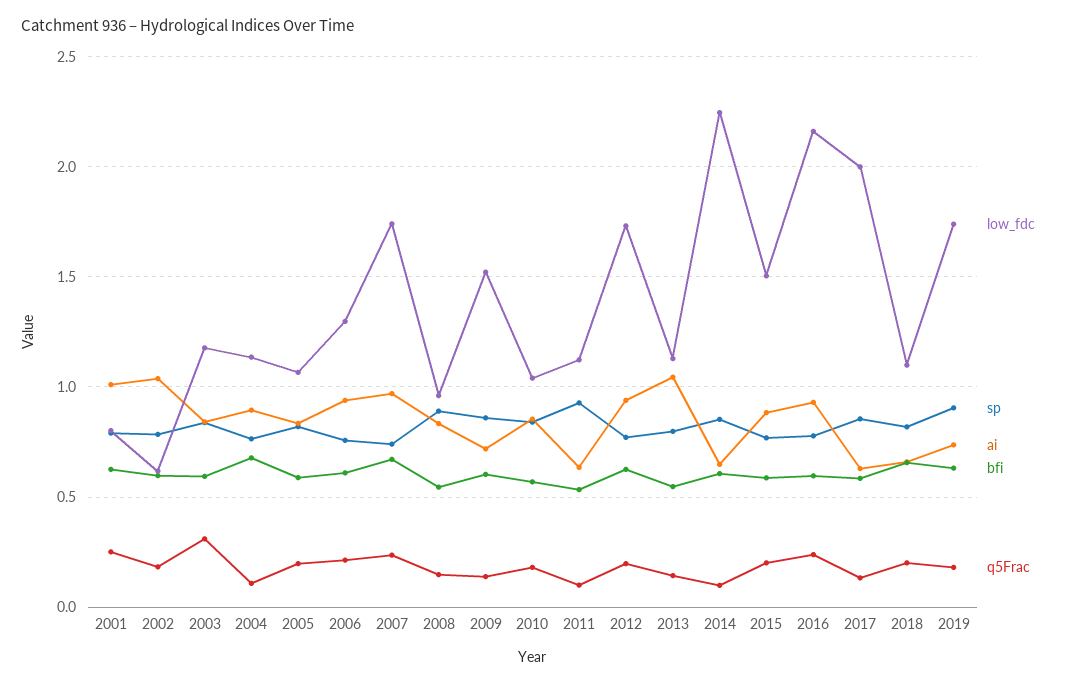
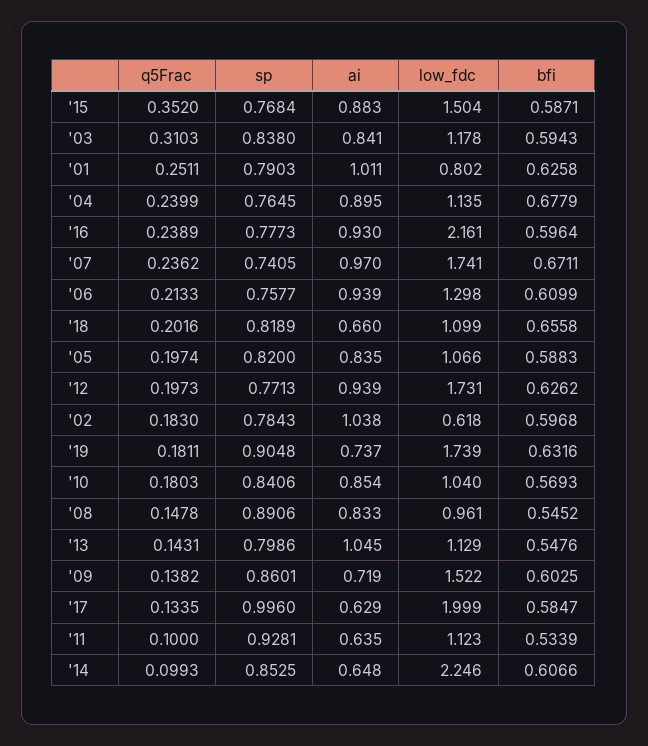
  {
    "low_fdc": {
      "2001": 0.802,
      "2002": 0.618,
      "2003": 1.178,
      "2004": 1.135,
      "2005": 1.066,
      "2006": 1.298,
      "2007": 1.741,
      "2008": 0.961,
      "2009": 1.522,
      "2010": 1.04,
      "2011": 1.123,
      "2012": 1.731,
      "2013": 1.129,
      "2014": 2.246,
      "2015": 1.504,
      "2016": 2.161,
      "2017": 1.999,
      "2018": 1.099,
      "2019": 1.739
    },
    "sp": {
      "2001": 0.7903,
      "2002": 0.7843,
      "2003": 0.838,
      "2004": 0.7645,
      "2005": 0.82,
      "2006": 0.7577,
      "2007": 0.7405,
      "2008": 0.8906,
      "2009": 0.8601,
      "2010": 0.8406,
      "2011": 0.9281,
      "2012": 0.7713,
      "2013": 0.7986,
      "2014": 0.8525,
      "2015": 0.7684,
      "2016": 0.7773,
-     "2017": 0.85,
+     "2017": 0.996,
      "2018": 0.8189,
      "2019": 0.9048
    },
    "ai": {
      "2001": 1.011,
      "2002": 1.038,
      "2003": 0.841,
      "2004": 0.895,
      "2005": 0.835,
      "2006": 0.939,
      "2007": 0.97,
      "2008": 0.833,
      "2009": 0.719,
      "2010": 0.854,
      "2011": 0.635,
      "2012": 0.939,
      "2013": 1.045,
      "2014": 0.648,
      "2015": 0.883,
      "2016": 0.93,
      "2017": 0.629,
      "2018": 0.66,
      "2019": 0.737
    },
    "bfi": {
      "2001": 0.6258,
      "2002": 0.5968,
      "2003": 0.5943,
      "2004": 0.6779,
      "2005": 0.5883,
      "2006": 0.6099,
      "2007": 0.6711,
      "2008": 0.5452,
      "2009": 0.6025,
      "2010": 0.5693,
      "2011": 0.5339,
      "2012": 0.6262,
      "2013": 0.5476,
      "2014": 0.6066,
      "2015": 0.5871,
      "2016": 0.5964,
      "2017": 0.5847,
      "2018": 0.6558,
      "2019": 0.6316
    },
    "q5Frac": {
      "2001": 0.2511,
      "2002": 0.183,
      "2003": 0.3103,
-     "2004": 0.1,
+     "2004": 0.2399,
      "2005": 0.1974,
      "2006": 0.2133,
      "2007": 0.2362,
      "2008": 0.1478,
      "2009": 0.1382,
      "2010": 0.1803,
      "2011": 0.1,
      "2012": 0.1973,
      "2013": 0.1431,
      "2014": 0.0993,
-     "2015": 0.2,
+     "2015": 0.352,
      "2016": 0.2389,
      "2017": 0.1335,
      "2018": 0.2016,
      "2019": 0.1811
    }
  }

